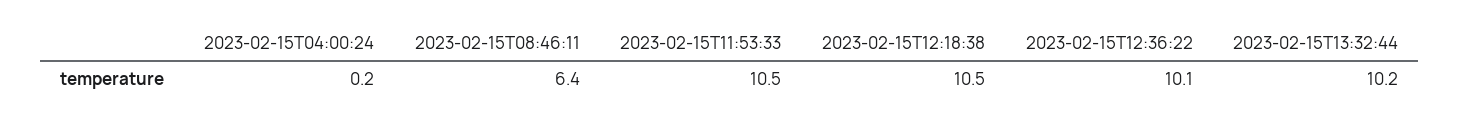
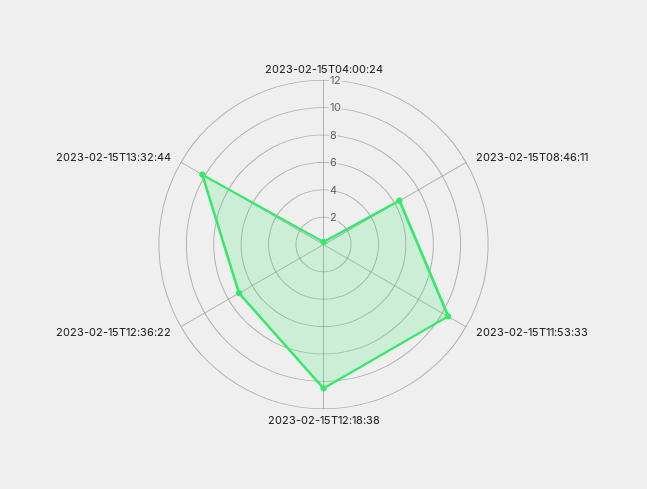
  {
    "2023-02-15T04:00:24": 0.2,
    "2023-02-15T08:46:11": 6.4,
    "2023-02-15T11:53:33": 10.5,
    "2023-02-15T12:18:38": 10.5,
-   "2023-02-15T12:36:22": 10.1,
+   "2023-02-15T12:36:22": 7,
    "2023-02-15T13:32:44": 10.2
  }

